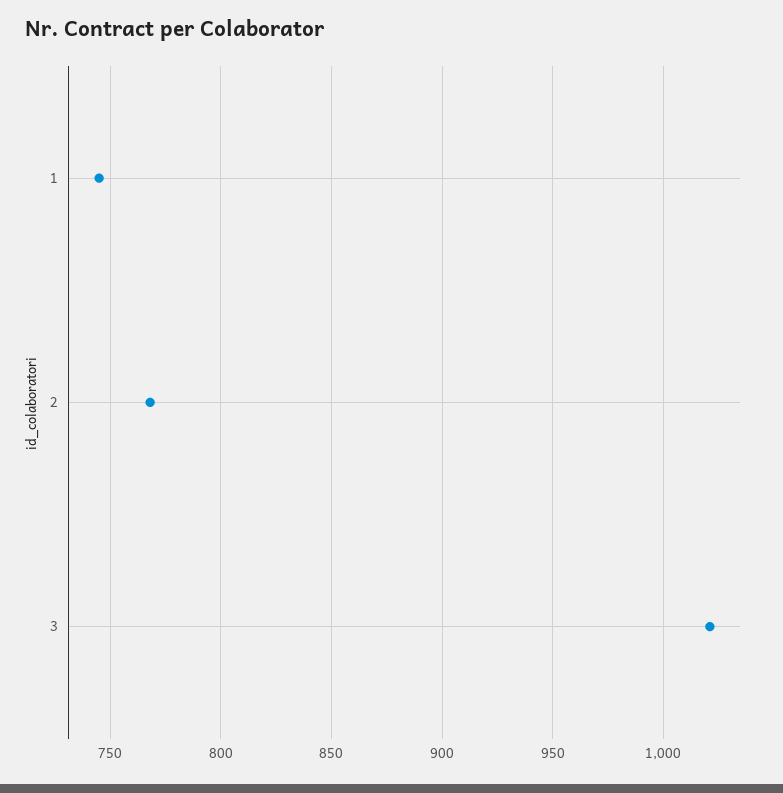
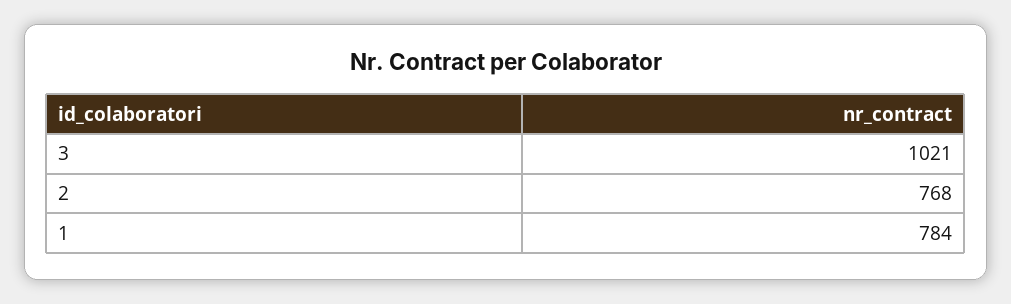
  {
-   "1": 745,
+   "1": 784,
    "2": 768,
    "3": 1021
  }

